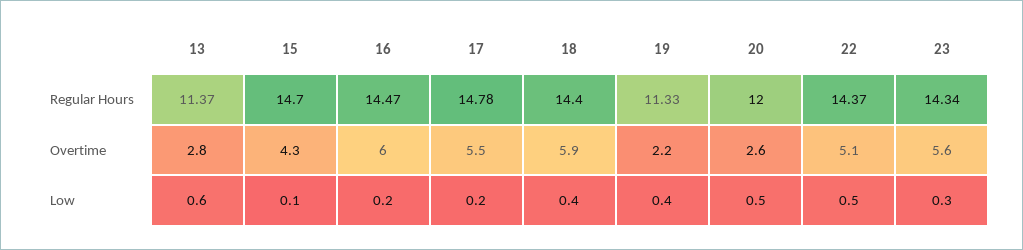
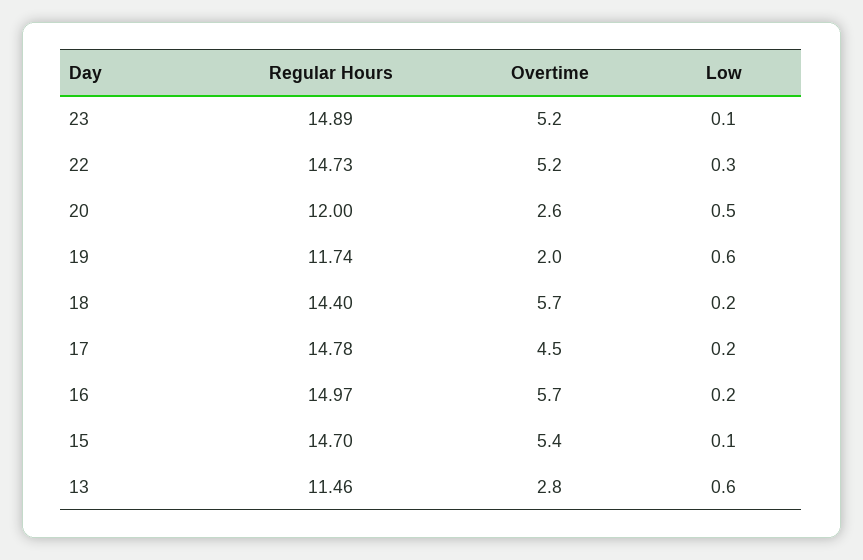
  {
    "13": {
-     "Regular Hours": 11.37,
+     "Regular Hours": 11.46,
      "Overtime": 2.8,
      "Low": 0.6
    },
    "15": {
      "Regular Hours": 14.7,
-     "Overtime": 4.3,
+     "Overtime": 5.4,
      "Low": 0.1
    },
    "16": {
-     "Regular Hours": 14.47,
+     "Regular Hours": 14.97,
-     "Overtime": 6,
+     "Overtime": 5.7,
      "Low": 0.2
    },
    "17": {
      "Regular Hours": 14.78,
-     "Overtime": 5.5,
+     "Overtime": 4.5,
      "Low": 0.2
    },
    "18": {
      "Regular Hours": 14.4,
-     "Overtime": 5.9,
+     "Overtime": 5.7,
-     "Low": 0.4
+     "Low": 0.2
    },
    "19": {
-     "Regular Hours": 11.33,
+     "Regular Hours": 11.74,
-     "Overtime": 2.2,
+     "Overtime": 2,
-     "Low": 0.4
+     "Low": 0.6
    },
    "20": {
      "Regular Hours": 12,
      "Overtime": 2.6,
      "Low": 0.5
    },
    "22": {
-     "Regular Hours": 14.37,
+     "Regular Hours": 14.73,
-     "Overtime": 5.1,
+     "Overtime": 5.2,
-     "Low": 0.5
+     "Low": 0.3
    },
    "23": {
-     "Regular Hours": 14.34,
+     "Regular Hours": 14.89,
-     "Overtime": 5.6,
+     "Overtime": 5.2,
-     "Low": 0.3
+     "Low": 0.1
    }
  }

